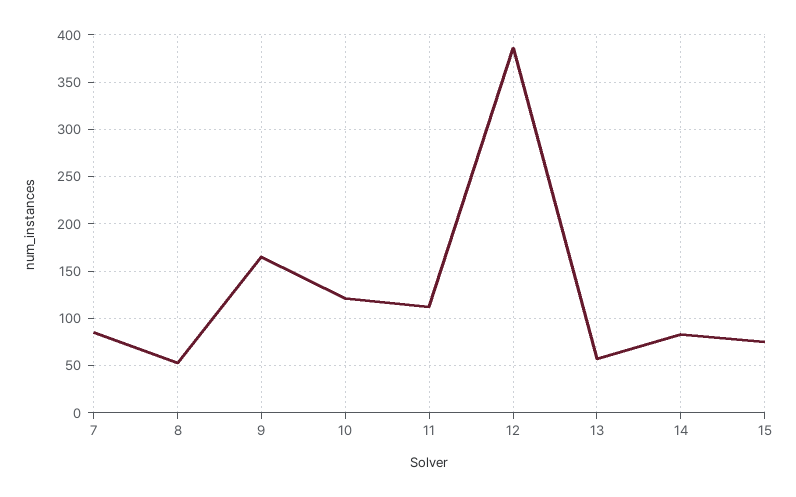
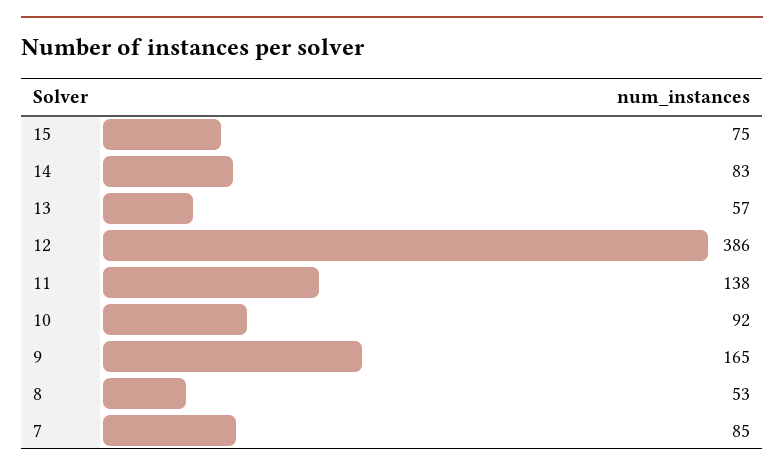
  {
    "7": 85,
    "8": 53,
    "9": 165,
-   "10": 120,
+   "10": 92,
-   "11": 110,
+   "11": 138,
    "12": 386,
    "13": 57,
    "14": 83,
    "15": 75
  }

